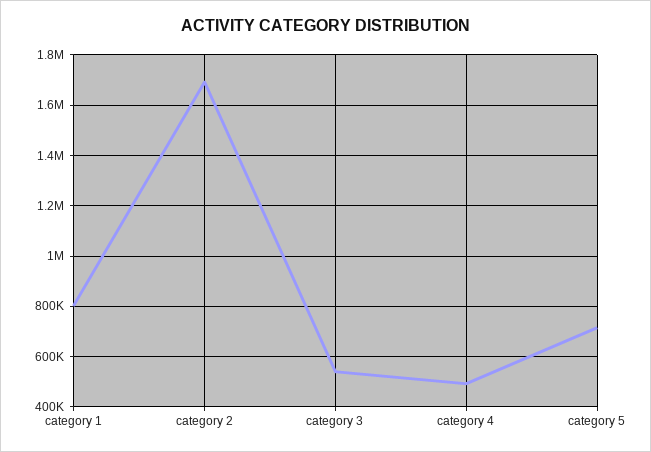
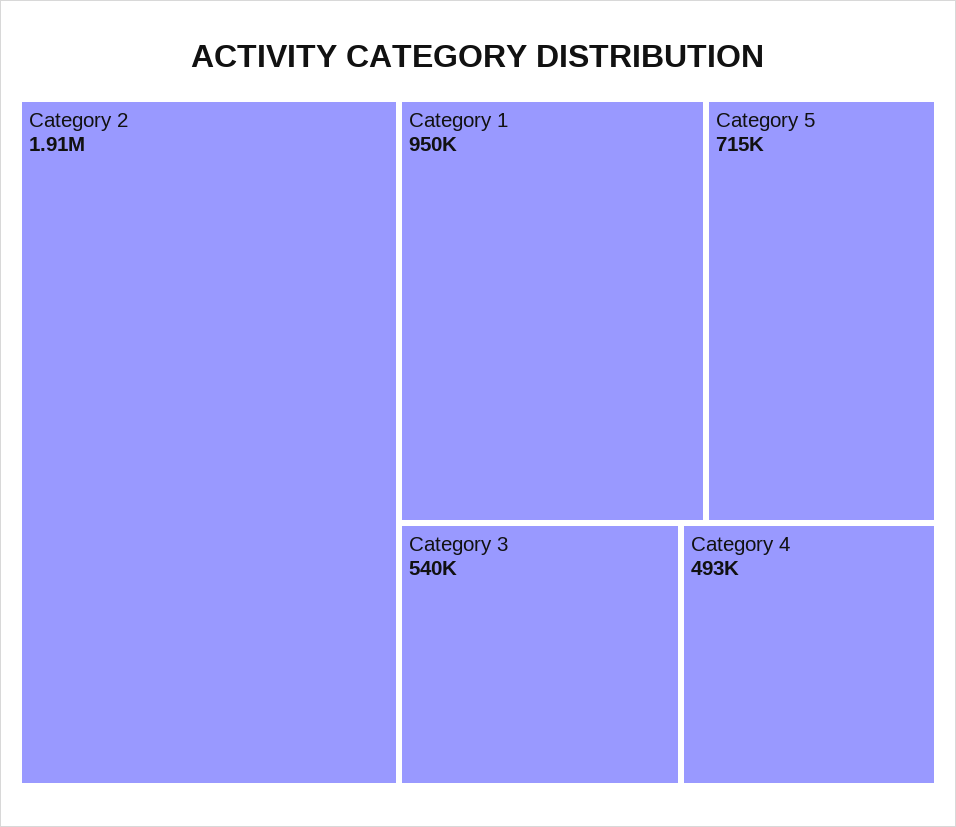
  {
-   "category 1": 800000,
+   "category 1": 950000,
-   "category 2": 1700000,
+   "category 2": 1910000,
    "category 3": 540000,
    "category 4": 493000,
    "category 5": 715000
  }

